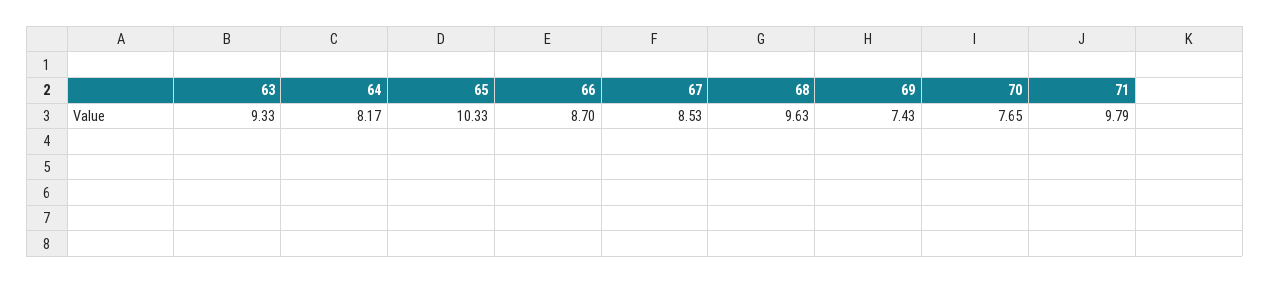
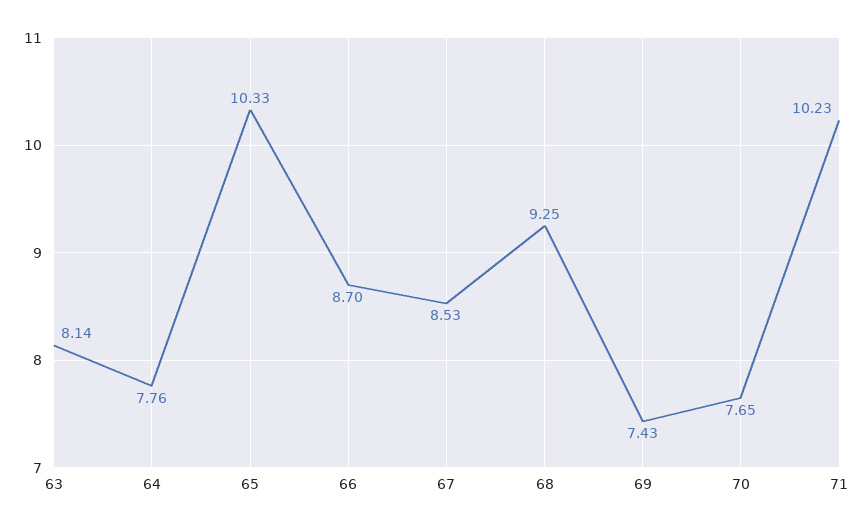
  {
-   "63": 9.33,
+   "63": 8.14,
-   "64": 8.17,
+   "64": 7.76,
    "65": 10.33,
    "66": 8.7,
    "67": 8.53,
-   "68": 9.63,
+   "68": 9.25,
    "69": 7.43,
    "70": 7.65,
-   "71": 9.79
+   "71": 10.23
  }

